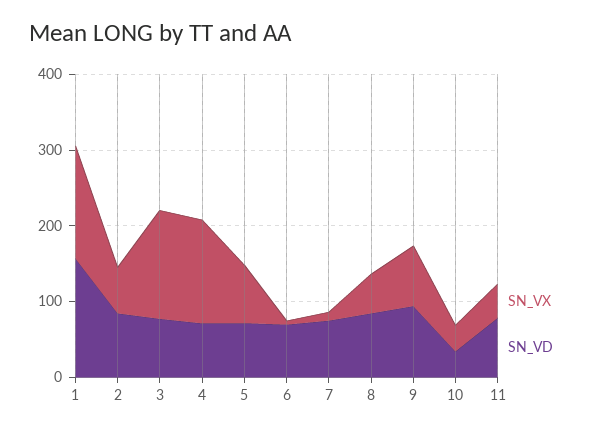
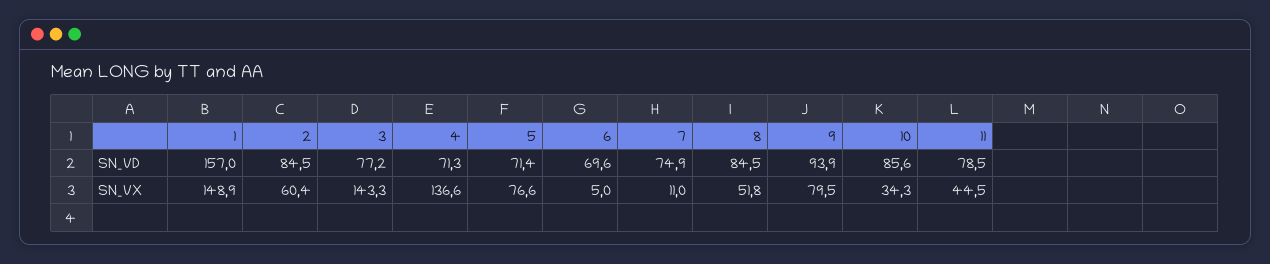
  {
    "SN_VX": {
      "1": 148.9,
      "2": 60.4,
      "3": 143.3,
      "4": 136.6,
      "5": 76.6,
      "6": 5,
      "7": 11,
      "8": 51.8,
      "9": 79.5,
      "10": 34.3,
      "11": 44.5
    },
    "SN_VD": {
      "1": 157,
      "2": 84.5,
      "3": 77.2,
      "4": 71.3,
      "5": 71.4,
      "6": 69.6,
      "7": 74.9,
      "8": 84.5,
      "9": 93.9,
-     "10": 40,
+     "10": 85.6,
      "11": 78.5
    }
  }

